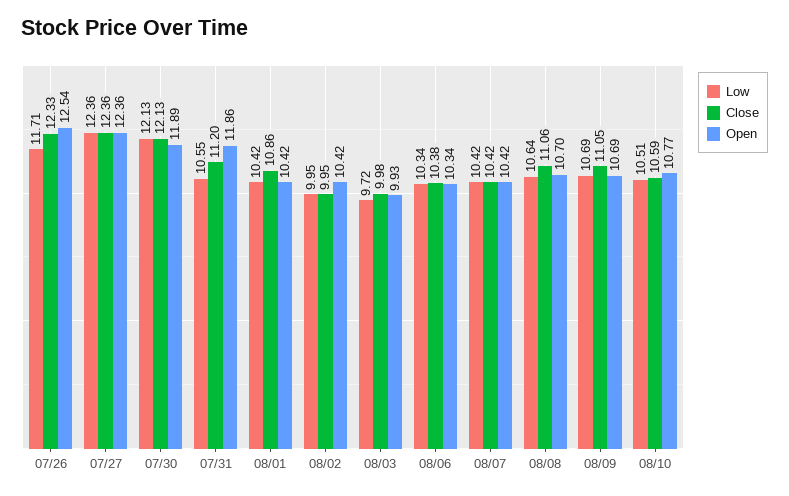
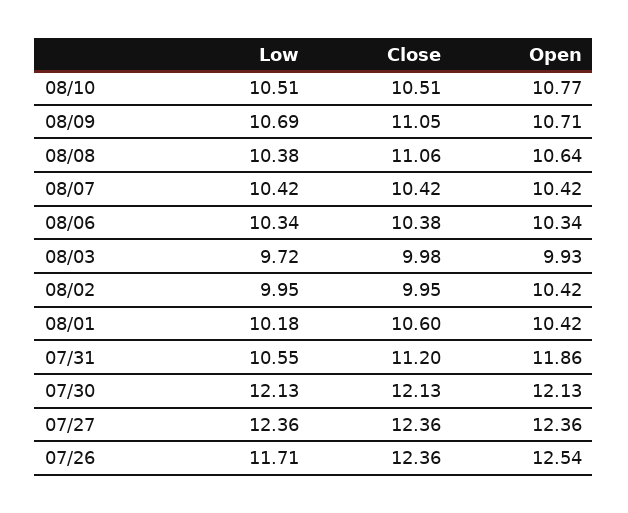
  {
    "Low": {
      "07/26": 11.71,
      "07/27": 12.36,
      "07/30": 12.13,
      "07/31": 10.55,
-     "08/01": 10.42,
+     "08/01": 10.18,
      "08/02": 9.95,
      "08/03": 9.72,
      "08/06": 10.34,
      "08/07": 10.42,
-     "08/08": 10.64,
+     "08/08": 10.38,
      "08/09": 10.69,
      "08/10": 10.51
    },
    "Close": {
-     "07/26": 12.33,
+     "07/26": 12.36,
      "07/27": 12.36,
      "07/30": 12.13,
      "07/31": 11.2,
-     "08/01": 10.86,
+     "08/01": 10.6,
      "08/02": 9.95,
      "08/03": 9.98,
      "08/06": 10.38,
      "08/07": 10.42,
      "08/08": 11.06,
      "08/09": 11.05,
-     "08/10": 10.59
+     "08/10": 10.51
    },
    "Open": {
      "07/26": 12.54,
      "07/27": 12.36,
-     "07/30": 11.89,
+     "07/30": 12.13,
      "07/31": 11.86,
      "08/01": 10.42,
      "08/02": 10.42,
      "08/03": 9.93,
      "08/06": 10.34,
      "08/07": 10.42,
-     "08/08": 10.7,
+     "08/08": 10.64,
-     "08/09": 10.69,
+     "08/09": 10.71,
      "08/10": 10.77
    }
  }

